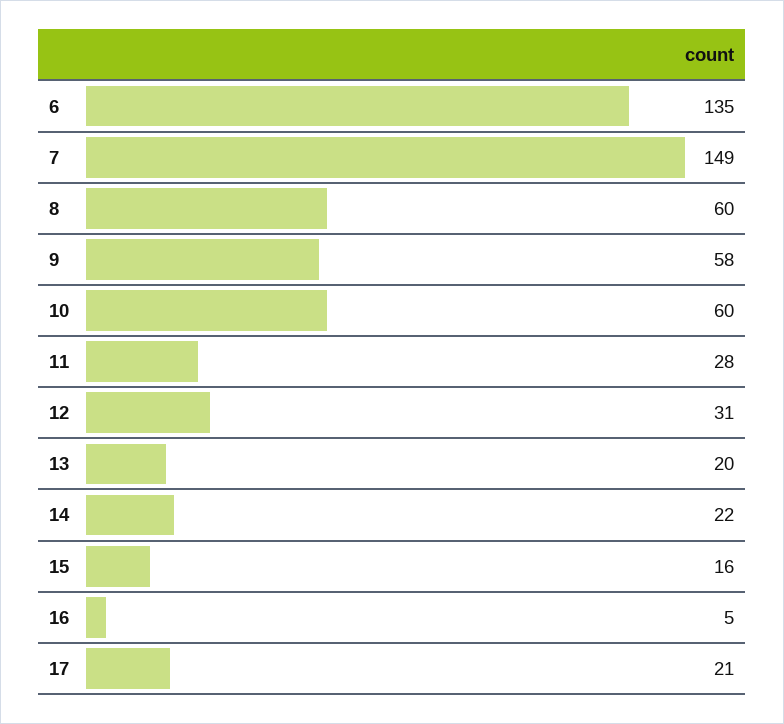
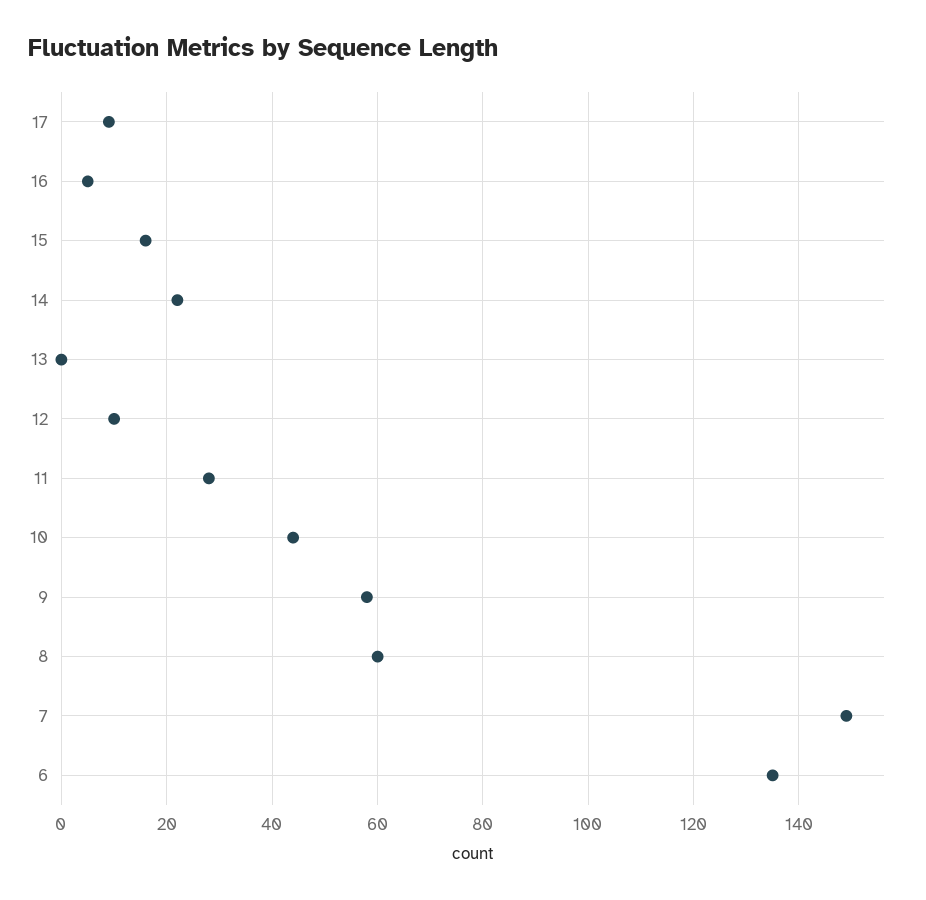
  {
    "6": 135,
    "7": 149,
    "8": 60,
    "9": 58,
-   "10": 60,
+   "10": 45,
    "11": 28,
-   "12": 31,
+   "12": 10,
-   "13": 20,
+   "13": 0,
    "14": 22,
    "15": 16,
    "16": 5,
-   "17": 21
+   "17": 10
  }

